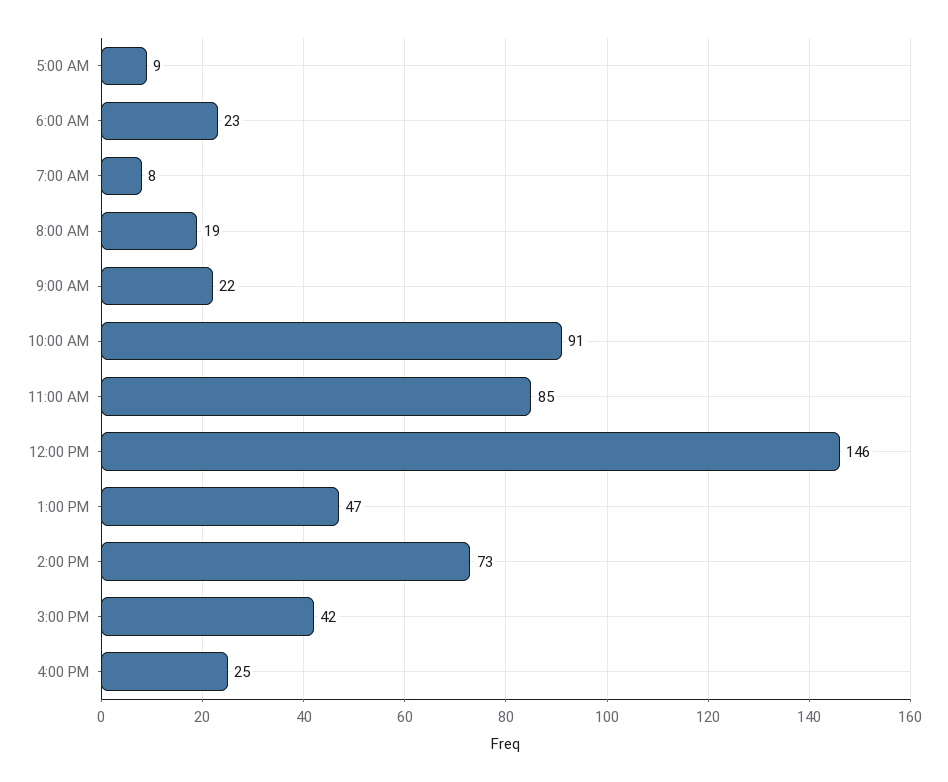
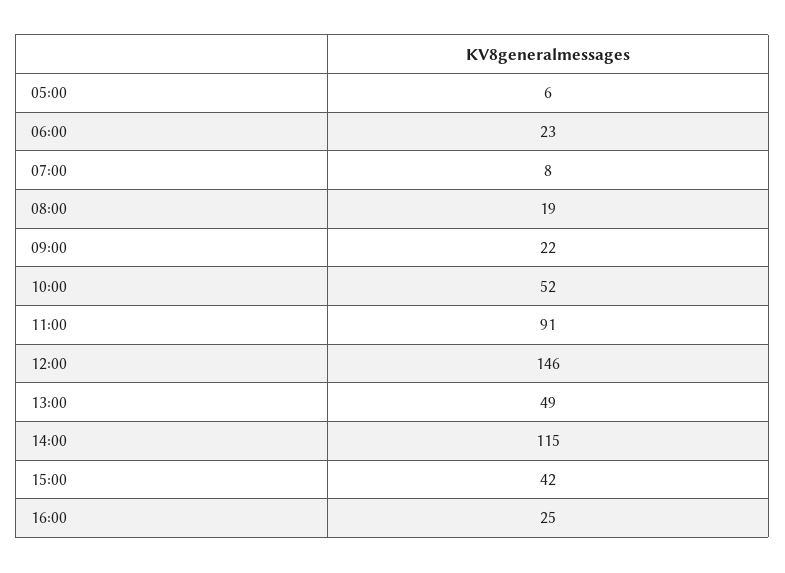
  {
-   "5:00 AM": 9,
+   "5:00 AM": 6,
    "6:00 AM": 23,
    "7:00 AM": 8,
    "8:00 AM": 19,
    "9:00 AM": 22,
-   "10:00 AM": 91,
+   "10:00 AM": 52,
-   "11:00 AM": 85,
+   "11:00 AM": 91,
    "12:00 PM": 146,
-   "1:00 PM": 47,
+   "1:00 PM": 49,
-   "2:00 PM": 73,
+   "2:00 PM": 115,
    "3:00 PM": 42,
    "4:00 PM": 25
  }

